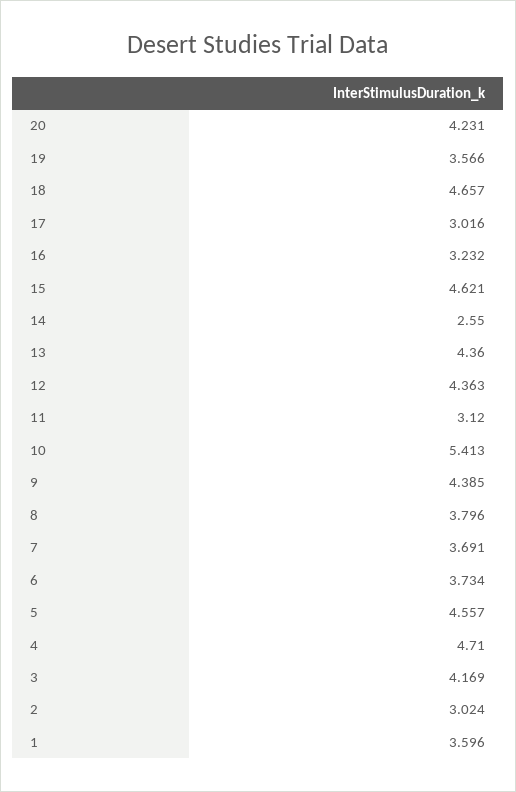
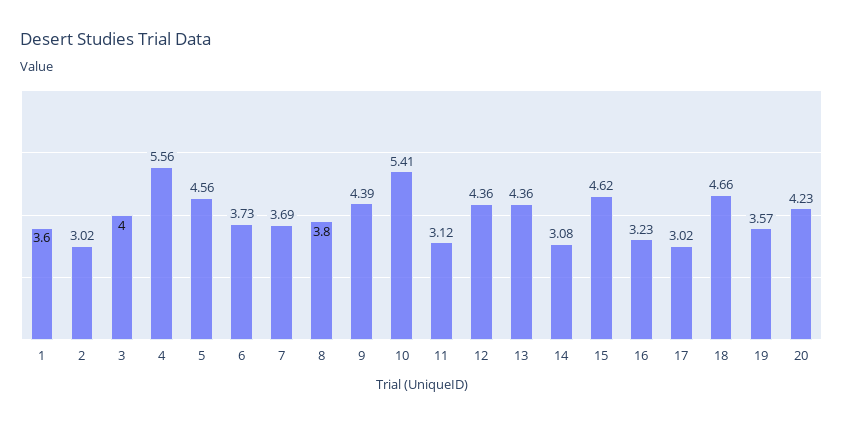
  {
    "20": 4.231,
    "19": 3.566,
    "18": 4.657,
    "17": 3.016,
    "16": 3.232,
    "15": 4.621,
-   "14": 2.55,
+   "14": 3.08,
    "13": 4.36,
    "12": 4.363,
    "11": 3.12,
    "10": 5.413,
    "9": 4.385,
    "8": 3.796,
    "7": 3.691,
    "6": 3.734,
    "5": 4.557,
-   "4": 4.71,
+   "4": 5.56,
-   "3": 4.169,
+   "3": 4,
    "2": 3.024,
    "1": 3.596
  }

